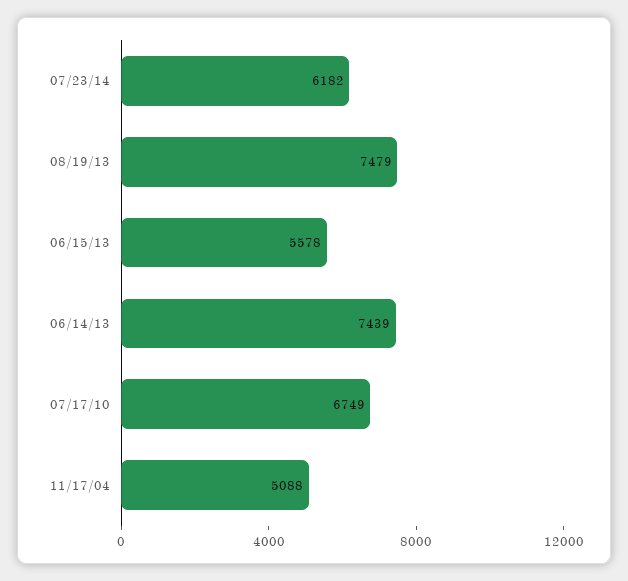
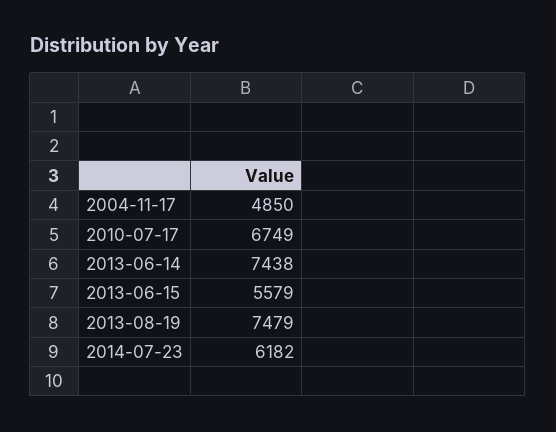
  {
    "07/23/14": 6182,
    "08/19/13": 7479,
-   "06/15/13": 5578,
+   "06/15/13": 5579,
-   "06/14/13": 7439,
+   "06/14/13": 7438,
    "07/17/10": 6749,
-   "11/17/04": 5088
+   "11/17/04": 4850
  }

